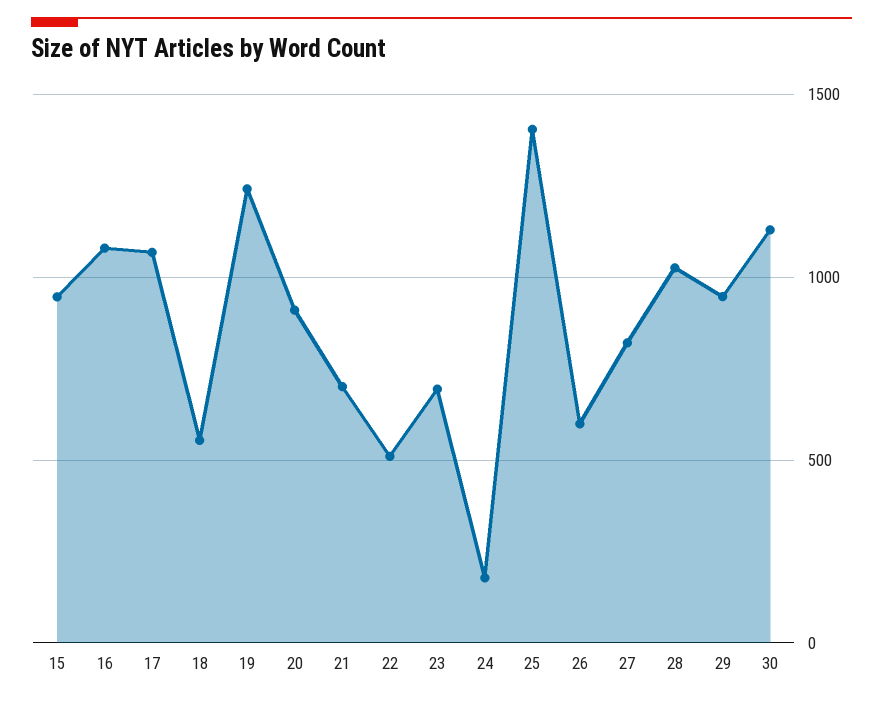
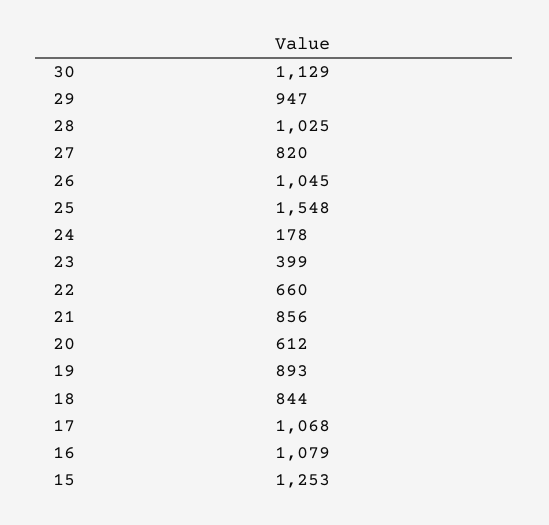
  {
-   "15": 950,
+   "15": 1253,
    "16": 1079,
    "17": 1068,
-   "18": 550,
+   "18": 844,
-   "19": 1250,
+   "19": 893,
-   "20": 900,
+   "20": 612,
-   "21": 700,
+   "21": 856,
-   "22": 500,
+   "22": 660,
-   "23": 700,
+   "23": 399,
    "24": 178,
-   "25": 1400,
+   "25": 1548,
-   "26": 600,
+   "26": 1045,
    "27": 820,
    "28": 1025,
    "29": 947,
    "30": 1129
  }

